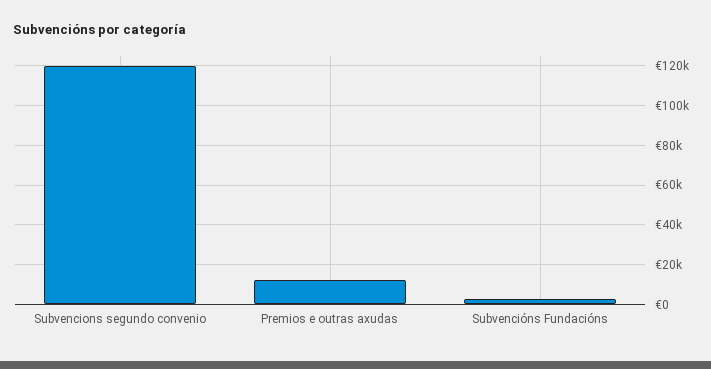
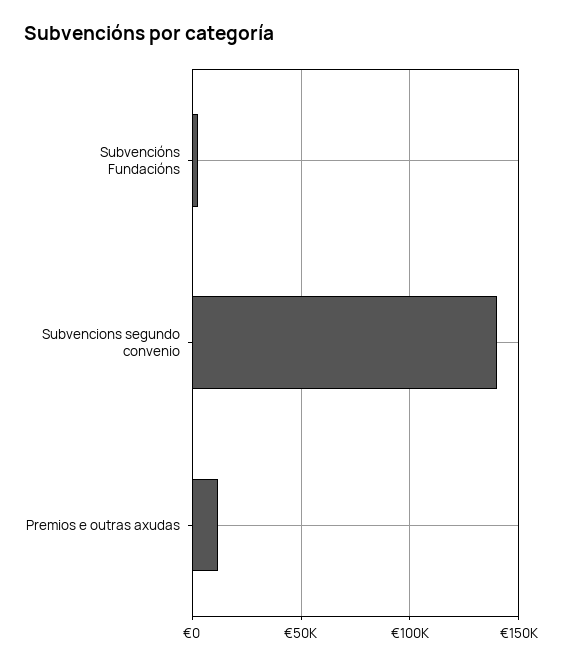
  {
-   "Subvencions segundo convenio": 120000,
+   "Subvencions segundo convenio": 140000,
    "Premios e outras axudas": 10000,
    "Subvencións Fundacións": 5000
  }

